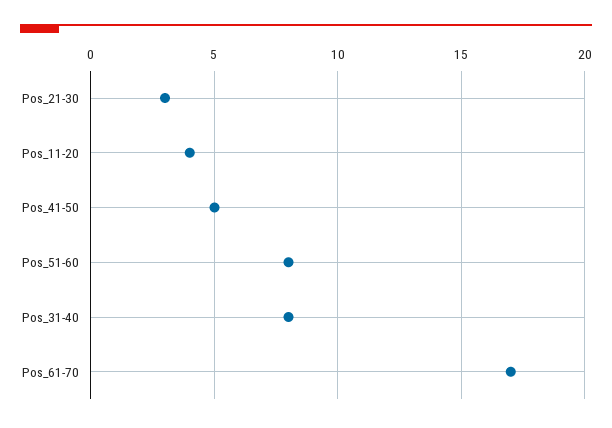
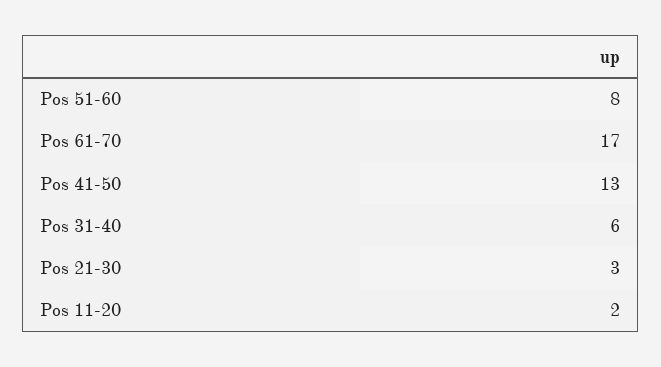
  {
    "Pos_21-30": 3,
-   "Pos_11-20": 4,
+   "Pos_11-20": 2,
-   "Pos_41-50": 5,
+   "Pos_41-50": 13,
    "Pos_51-60": 8,
-   "Pos_31-40": 8,
+   "Pos_31-40": 6,
    "Pos_61-70": 17
  }

